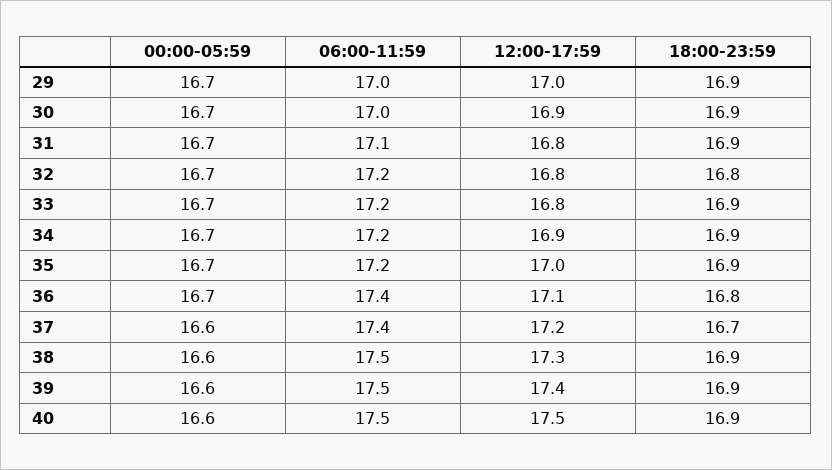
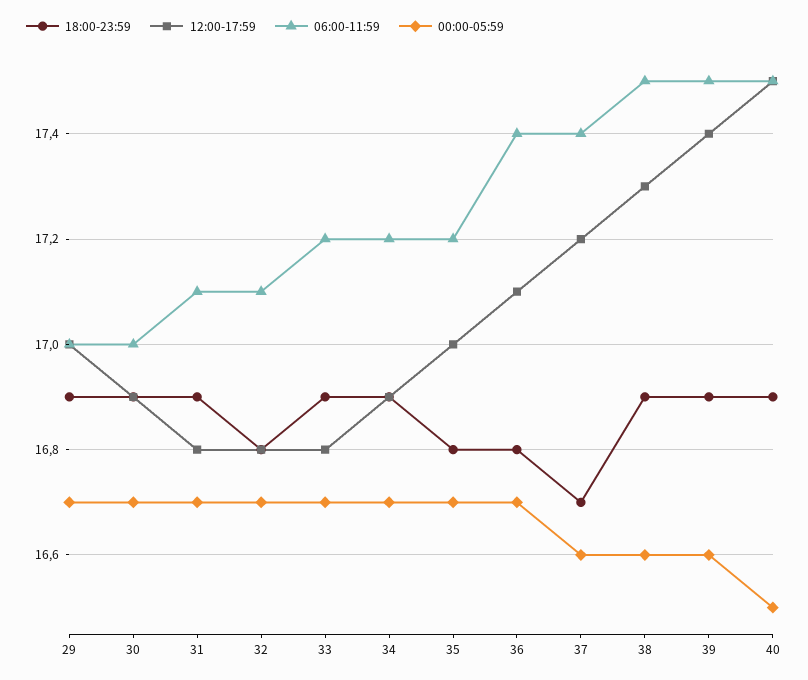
  {
    "00:00-05:59": {
      "29": 16.7,
      "30": 16.7,
      "31": 16.7,
      "32": 16.7,
      "33": 16.7,
      "34": 16.7,
      "35": 16.7,
      "36": 16.7,
      "37": 16.6,
      "38": 16.6,
      "39": 16.6,
-     "40": 16.6
+     "40": 16.5
    },
    "06:00-11:59": {
      "29": 17,
      "30": 17,
      "31": 17.1,
-     "32": 17.2,
+     "32": 17.1,
      "33": 17.2,
      "34": 17.2,
      "35": 17.2,
      "36": 17.4,
      "37": 17.4,
      "38": 17.5,
      "39": 17.5,
      "40": 17.5
    },
    "12:00-17:59": {
      "29": 17,
      "30": 16.9,
      "31": 16.8,
      "32": 16.8,
      "33": 16.8,
      "34": 16.9,
      "35": 17,
      "36": 17.1,
      "37": 17.2,
      "38": 17.3,
      "39": 17.4,
      "40": 17.5
    },
    "18:00-23:59": {
      "29": 16.9,
      "30": 16.9,
      "31": 16.9,
      "32": 16.8,
      "33": 16.9,
      "34": 16.9,
-     "35": 16.9,
+     "35": 16.8,
      "36": 16.8,
      "37": 16.7,
      "38": 16.9,
      "39": 16.9,
      "40": 16.9
    }
  }

